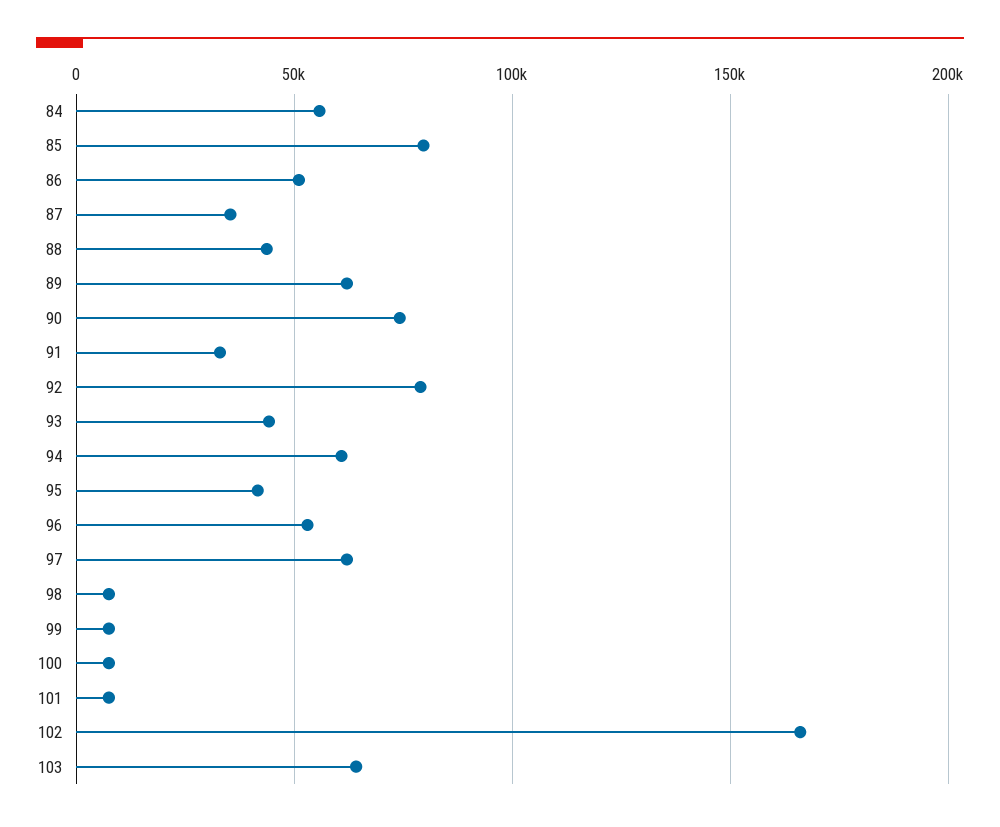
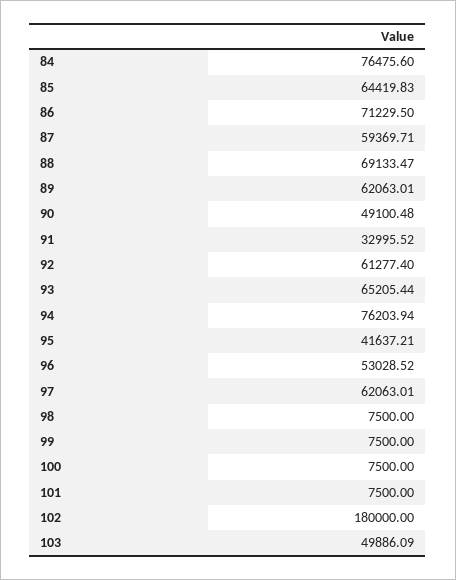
  {
-   "84": 55000,
+   "84": 76475.6,
-   "85": 80000,
+   "85": 64419.83,
-   "86": 50000,
+   "86": 71229.5,
-   "87": 35000,
+   "87": 59369.71,
-   "88": 45000,
+   "88": 69133.47,
    "89": 62063.01,
-   "90": 75000,
+   "90": 49100.48,
    "91": 32995.52,
-   "92": 80000,
+   "92": 61277.4,
-   "93": 45000,
+   "93": 65205.44,
-   "94": 60000,
+   "94": 76203.94,
    "95": 41637.21,
    "96": 53028.52,
    "97": 62063.01,
    "98": 7500,
    "99": 7500,
    "100": 7500,
    "101": 7500,
-   "102": 165000,
+   "102": 180000,
-   "103": 65000
+   "103": 49886.09
  }

